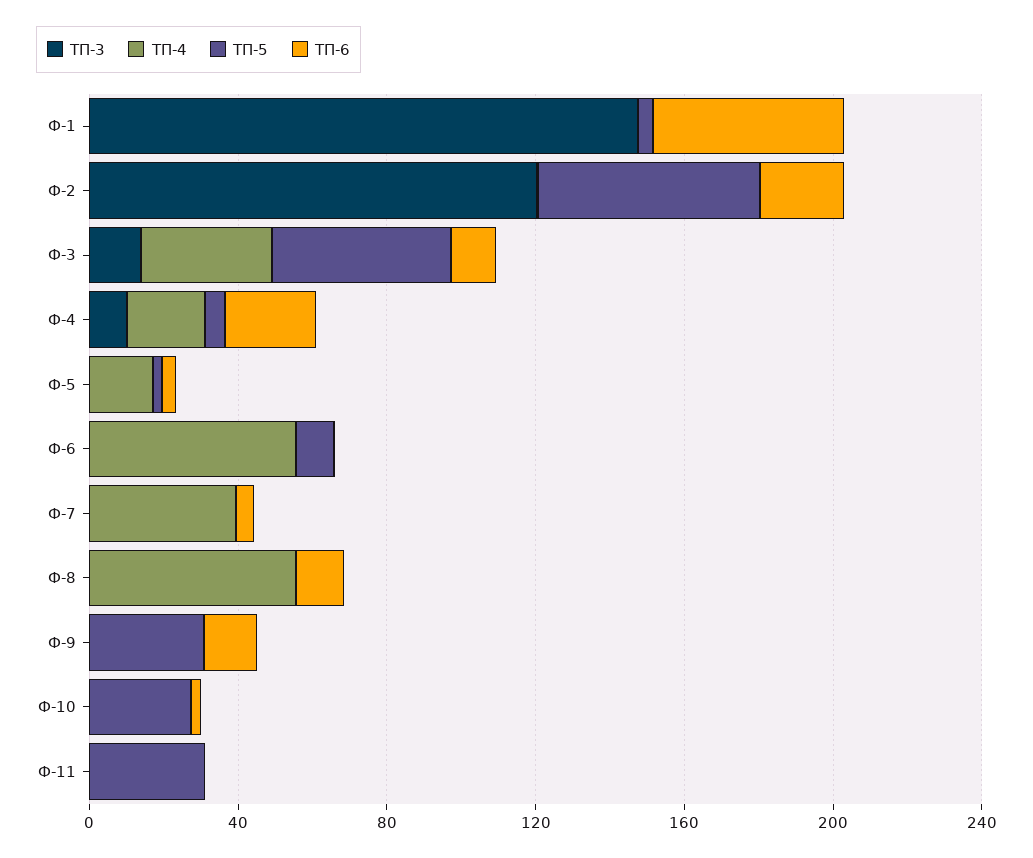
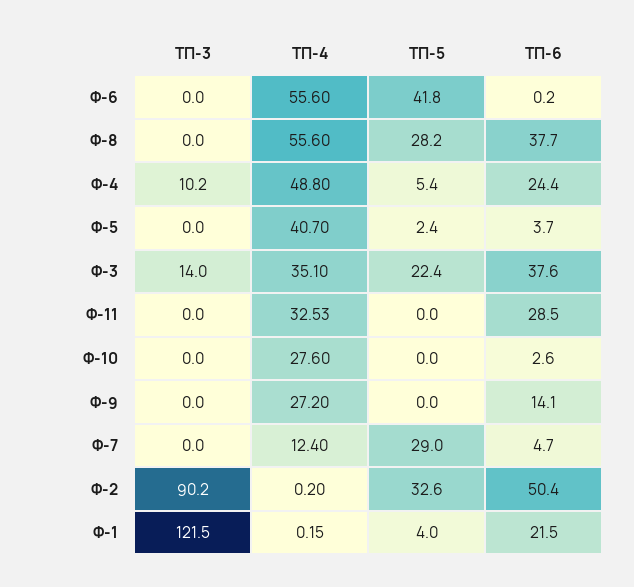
  {
    "ТП-3": {
-     "Ф-1": 150,
+     "Ф-1": 121.5,
-     "Ф-2": 120,
+     "Ф-2": 90.2,
      "Ф-3": 14,
      "Ф-4": 10.2,
      "Ф-5": 0,
      "Ф-6": 0,
      "Ф-7": 0,
      "Ф-8": 0,
      "Ф-9": 0,
      "Ф-10": 0,
      "Ф-11": 0
    },
    "ТП-4": {
      "Ф-1": 0.15,
      "Ф-2": 0.2,
      "Ф-3": 35.1,
-     "Ф-4": 20,
+     "Ф-4": 48.8,
-     "Ф-5": 20,
+     "Ф-5": 40.7,
      "Ф-6": 55.6,
-     "Ф-7": 40,
+     "Ф-7": 12.4,
      "Ф-8": 55.6,
-     "Ф-9": 0,
+     "Ф-9": 27.2,
-     "Ф-10": 0,
+     "Ф-10": 27.6,
-     "Ф-11": 0
+     "Ф-11": 32.53
    },
    "ТП-5": {
      "Ф-1": 4,
-     "Ф-2": 60,
+     "Ф-2": 32.6,
-     "Ф-3": 50,
+     "Ф-3": 22.4,
      "Ф-4": 5.4,
      "Ф-5": 2.4,
-     "Ф-6": 10,
+     "Ф-6": 41.8,
-     "Ф-7": 0,
+     "Ф-7": 29,
-     "Ф-8": 0,
+     "Ф-8": 28.2,
-     "Ф-9": 30,
+     "Ф-9": 0,
-     "Ф-10": 30,
+     "Ф-10": 0,
-     "Ф-11": 30
+     "Ф-11": 0
    },
    "ТП-6": {
-     "Ф-1": 50,
+     "Ф-1": 21.5,
-     "Ф-2": 20,
+     "Ф-2": 50.4,
-     "Ф-3": 10,
+     "Ф-3": 37.6,
      "Ф-4": 24.4,
      "Ф-5": 3.7,
      "Ф-6": 0.2,
      "Ф-7": 4.7,
-     "Ф-8": 10,
+     "Ф-8": 37.7,
      "Ф-9": 14.1,
      "Ф-10": 2.6,
-     "Ф-11": 0
+     "Ф-11": 28.5
    }
  }

